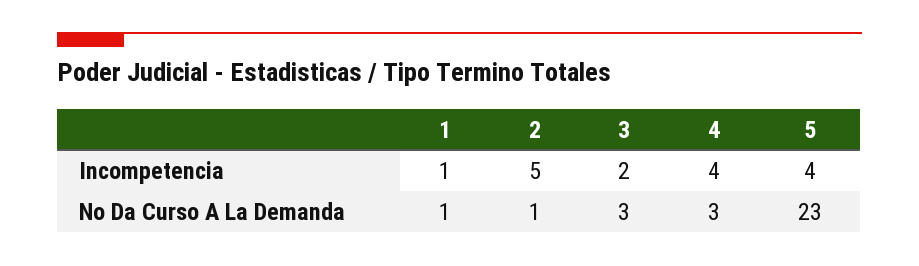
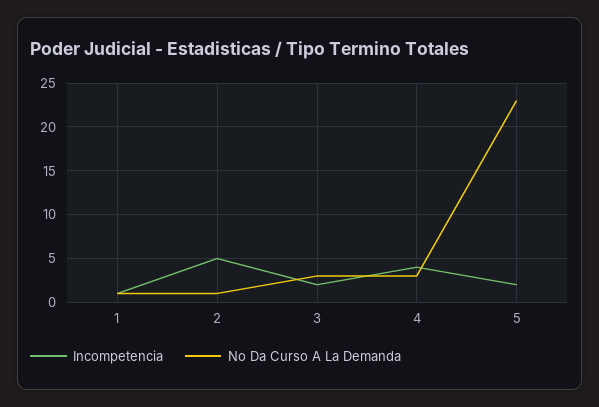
  {
    "Incompetencia": {
      "1": 1,
      "2": 5,
      "3": 2,
      "4": 4,
-     "5": 4
+     "5": 2
    },
    "No Da Curso A La Demanda": {
      "1": 1,
      "2": 1,
      "3": 3,
      "4": 3,
      "5": 23
    }
  }

